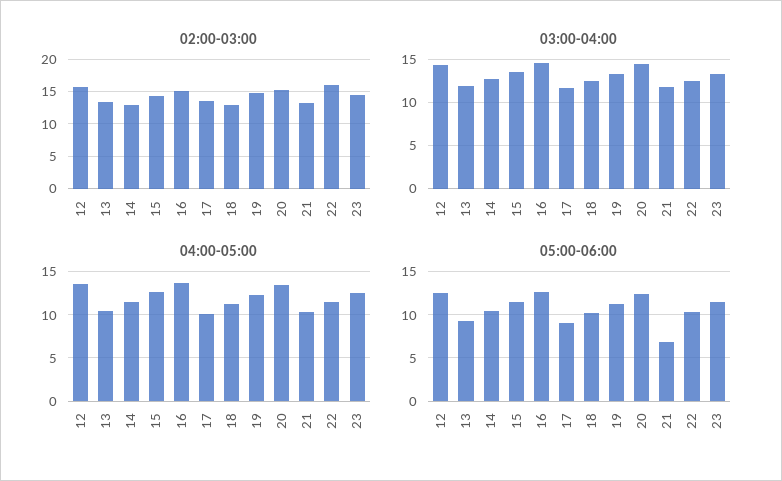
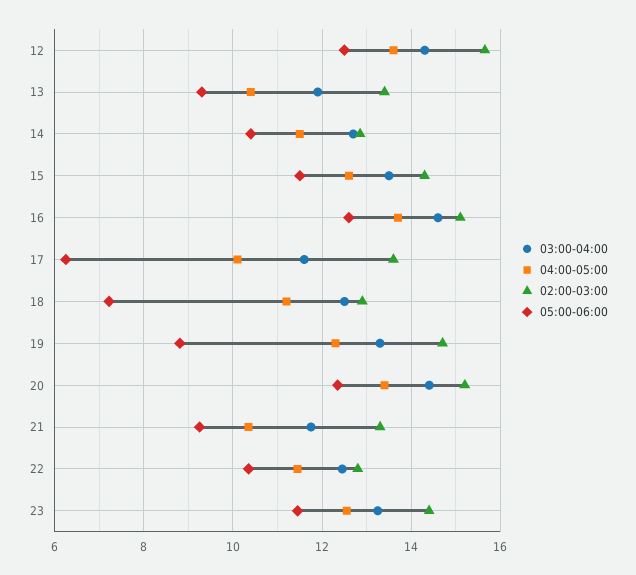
  {
    "02:00-03:00": {
      "12": 15.6,
      "13": 13.4,
      "14": 12.8,
      "15": 14.4,
      "16": 15.2,
      "17": 13.6,
      "18": 13,
      "19": 14.8,
      "20": 15.2,
      "21": 13.4,
-     "22": 16,
+     "22": 12.8,
      "23": 14.4
    },
    "03:00-04:00": {
      "12": 14.4,
      "13": 12,
      "14": 12.8,
      "15": 13.6,
      "16": 14.6,
      "17": 11.6,
      "18": 12.6,
      "19": 13.4,
      "20": 14.4,
      "21": 11.8,
      "22": 12.4,
      "23": 13.2
    },
    "04:00-05:00": {
      "12": 13.6,
      "13": 10.4,
      "14": 11.6,
      "15": 12.6,
      "16": 13.8,
      "17": 10.2,
      "18": 11.2,
      "19": 12.4,
      "20": 13.4,
      "21": 10.4,
      "22": 11.4,
      "23": 12.6
    },
    "05:00-06:00": {
      "12": 12.6,
      "13": 9.4,
      "14": 10.4,
      "15": 11.6,
      "16": 12.6,
-     "17": 9,
+     "17": 6.2,
-     "18": 10,
+     "18": 7.2,
-     "19": 11,
+     "19": 8.8,
      "20": 12.4,
-     "21": 7,
+     "21": 9.2,
      "22": 10.4,
      "23": 11.4
    }
  }

